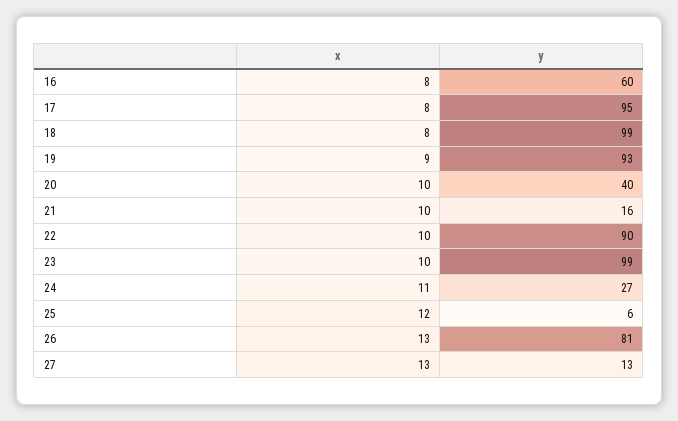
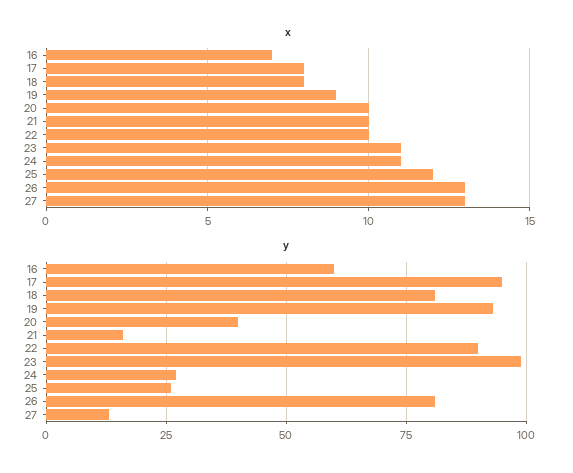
  {
    "x": {
-     "16": 8,
+     "16": 7,
      "17": 8,
      "18": 8,
      "19": 9,
      "20": 10,
      "21": 10,
      "22": 10,
-     "23": 10,
+     "23": 11,
      "24": 11,
      "25": 12,
      "26": 13,
      "27": 13
    },
    "y": {
      "16": 60,
      "17": 95,
-     "18": 99,
+     "18": 80,
      "19": 93,
      "20": 40,
      "21": 16,
      "22": 90,
      "23": 99,
      "24": 27,
-     "25": 6,
+     "25": 25,
      "26": 81,
      "27": 13
    }
  }

